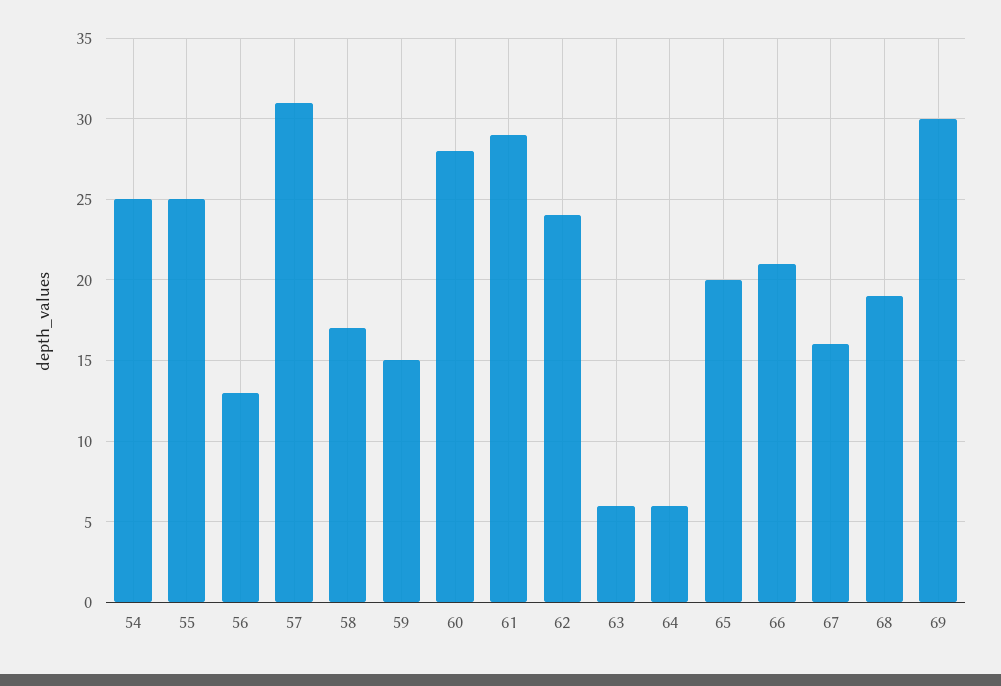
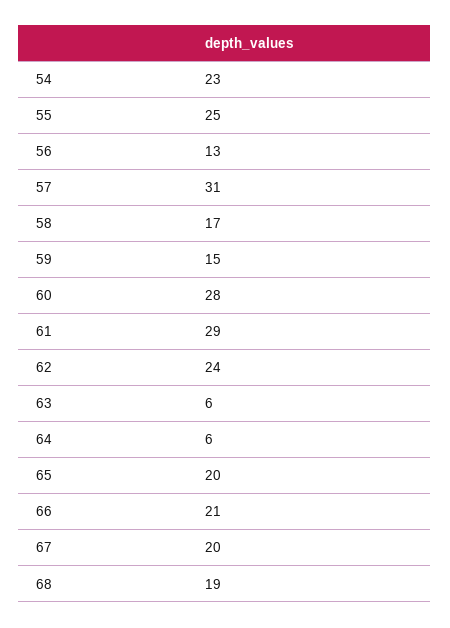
  {
-   "54": 25,
+   "54": 23,
    "55": 25,
    "56": 13,
    "57": 31,
    "58": 17,
    "59": 15,
    "60": 28,
    "61": 29,
    "62": 24,
    "63": 6,
    "64": 6,
    "65": 20,
    "66": 21,
-   "67": 16,
+   "67": 20,
-   "68": 19,
+   "68": 19
-   "69": 30
  }

